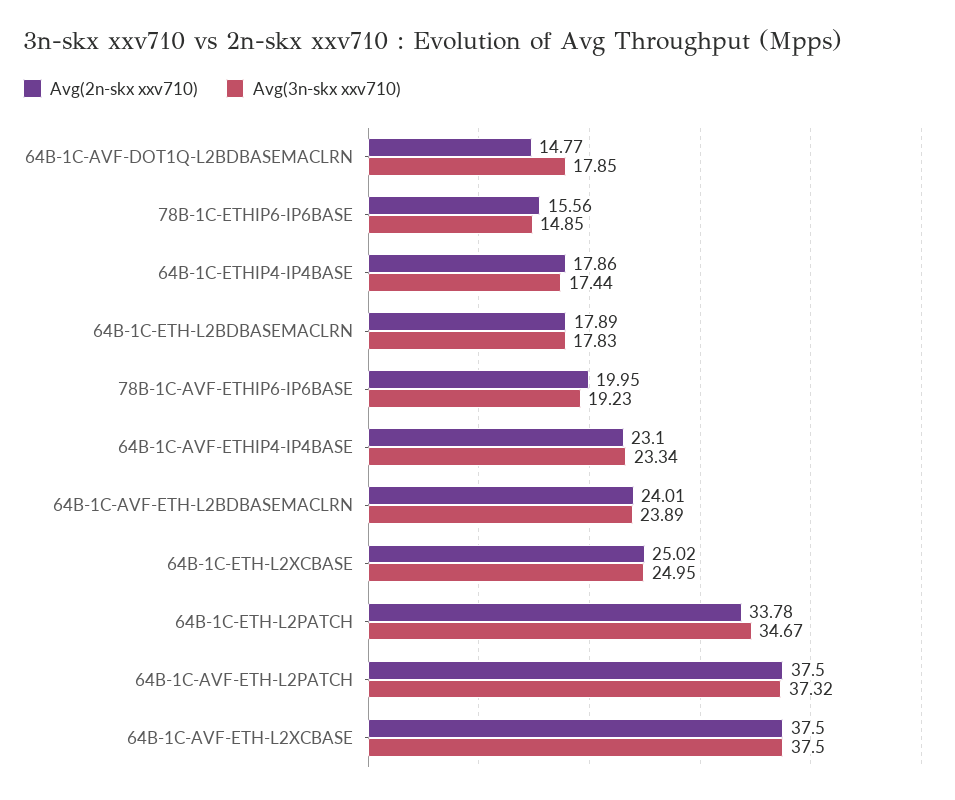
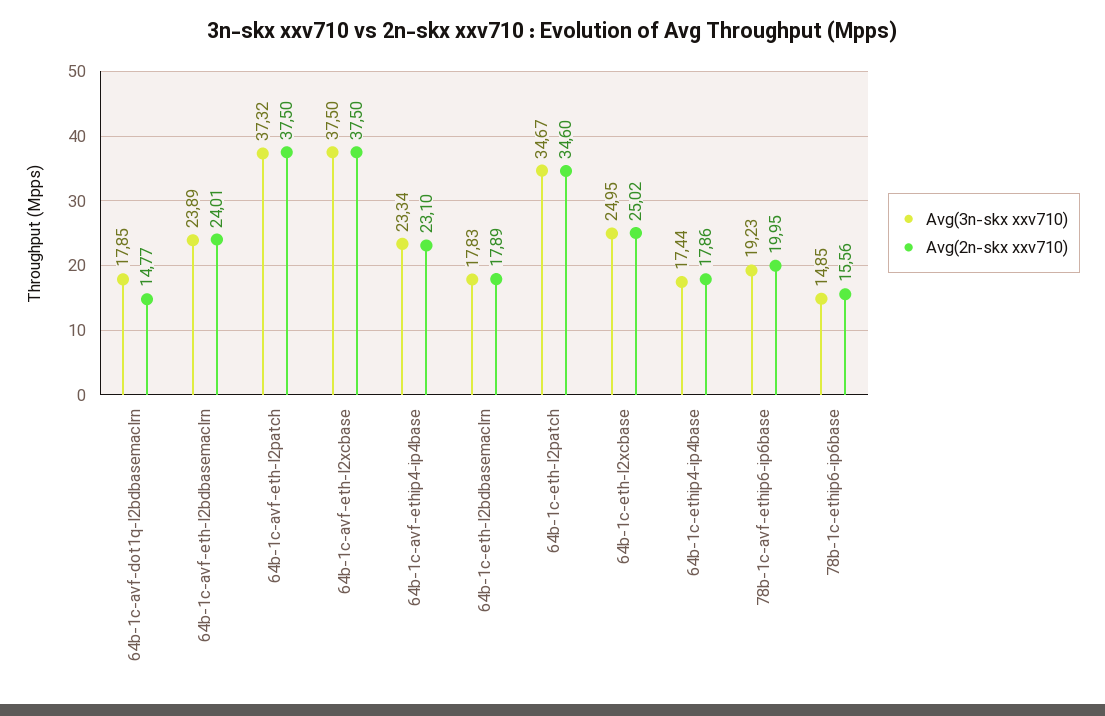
  {
    "Avg(2n-skx xxv710)": {
      "64B-1C-AVF-DOT1Q-L2BDBASEMACLRN": 14.77,
      "78B-1C-ETHIP6-IP6BASE": 15.56,
      "64B-1C-ETHIP4-IP4BASE": 17.86,
      "64B-1C-ETH-L2BDBASEMACLRN": 17.89,
      "78B-1C-AVF-ETHIP6-IP6BASE": 19.95,
      "64B-1C-AVF-ETHIP4-IP4BASE": 23.1,
      "64B-1C-AVF-ETH-L2BDBASEMACLRN": 24.01,
      "64B-1C-ETH-L2XCBASE": 25.02,
-     "64B-1C-ETH-L2PATCH": 33.78,
+     "64B-1C-ETH-L2PATCH": 34.6,
      "64B-1C-AVF-ETH-L2PATCH": 37.5,
      "64B-1C-AVF-ETH-L2XCBASE": 37.5
    },
    "Avg(3n-skx xxv710)": {
      "64B-1C-AVF-DOT1Q-L2BDBASEMACLRN": 17.85,
      "78B-1C-ETHIP6-IP6BASE": 14.85,
      "64B-1C-ETHIP4-IP4BASE": 17.44,
      "64B-1C-ETH-L2BDBASEMACLRN": 17.83,
      "78B-1C-AVF-ETHIP6-IP6BASE": 19.23,
      "64B-1C-AVF-ETHIP4-IP4BASE": 23.34,
      "64B-1C-AVF-ETH-L2BDBASEMACLRN": 23.89,
      "64B-1C-ETH-L2XCBASE": 24.95,
      "64B-1C-ETH-L2PATCH": 34.67,
      "64B-1C-AVF-ETH-L2PATCH": 37.32,
      "64B-1C-AVF-ETH-L2XCBASE": 37.5
    }
  }

